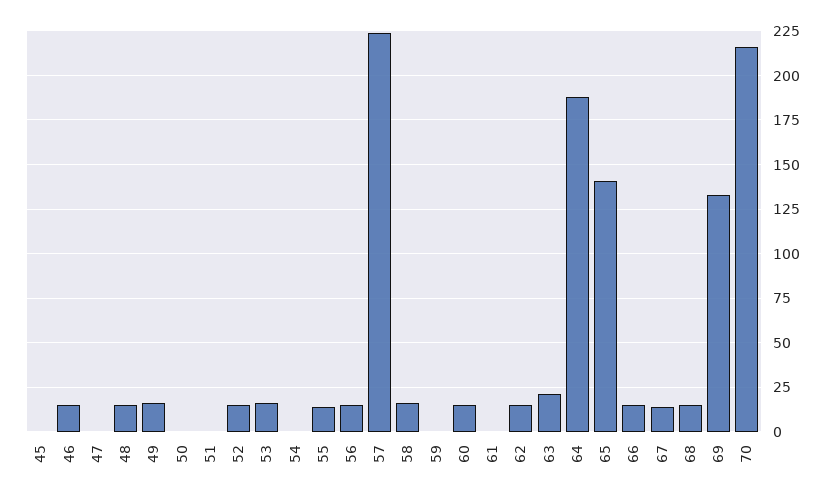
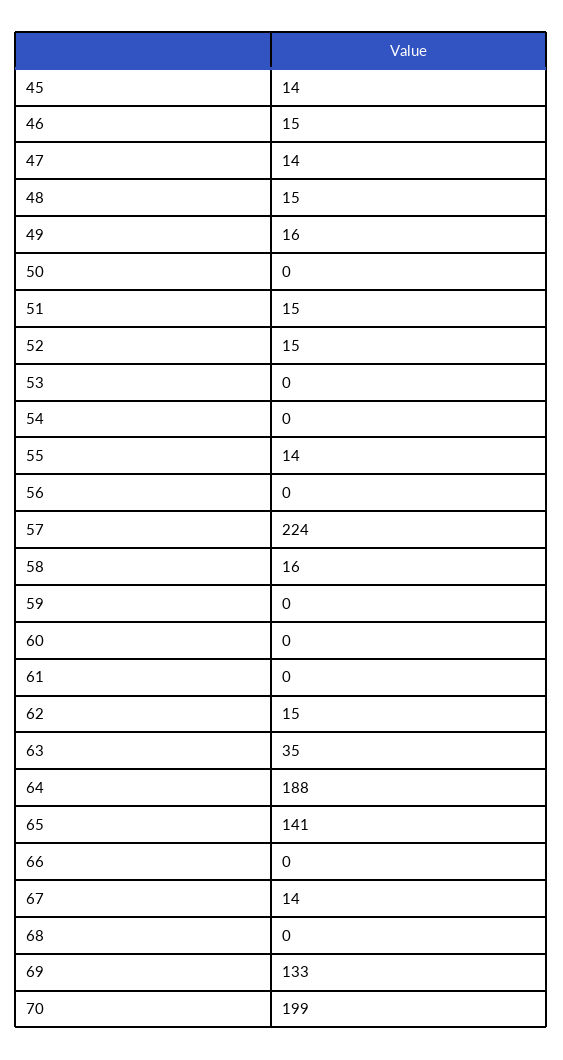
  {
-   "45": 0,
+   "45": 14,
    "46": 15,
-   "47": 0,
+   "47": 14,
    "48": 15,
    "49": 16,
    "50": 0,
-   "51": 0,
+   "51": 15,
    "52": 15,
-   "53": 15,
+   "53": 0,
    "54": 0,
    "55": 14,
-   "56": 15,
+   "56": 0,
    "57": 224,
    "58": 16,
    "59": 0,
-   "60": 15,
+   "60": 0,
    "61": 0,
    "62": 15,
-   "63": 20,
+   "63": 35,
    "64": 188,
    "65": 141,
-   "66": 15,
+   "66": 0,
    "67": 14,
-   "68": 15,
+   "68": 0,
    "69": 133,
-   "70": 215
+   "70": 199
  }

